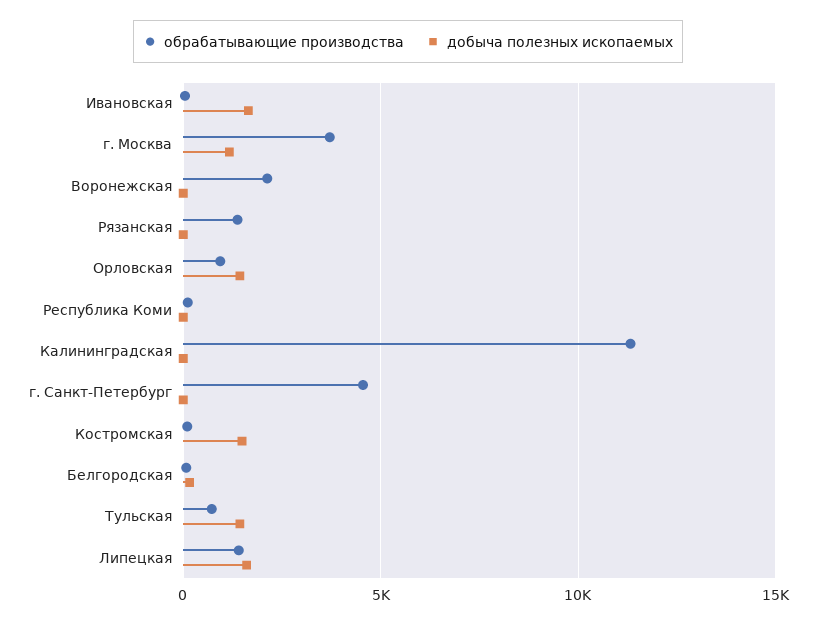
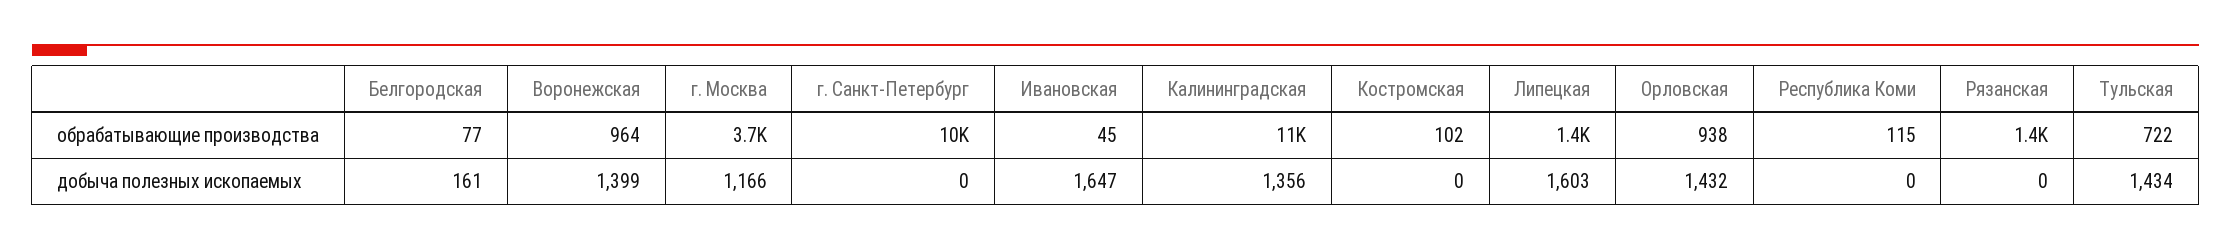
  {
    "обрабатывающие производства": {
      "Ивановская": 45,
      "г. Москва": 3700,
-     "Воронежская": 2000,
+     "Воронежская": 964,
      "Рязанская": 1400,
      "Орловская": 938,
      "Республика Коми": 115,
      "Калининградская": 11000,
-     "г. Санкт-Петербург": 4500,
+     "г. Санкт-Петербург": 10000,
      "Костромская": 102,
      "Белгородская": 77,
      "Тульская": 722,
      "Липецкая": 1400
    },
    "добыча полезных ископаемых": {
      "Ивановская": 1647,
      "г. Москва": 1166,
-     "Воронежская": 0,
+     "Воронежская": 1399,
      "Рязанская": 0,
      "Орловская": 1432,
      "Республика Коми": 0,
-     "Калининградская": 0,
+     "Калининградская": 1356,
      "г. Санкт-Петербург": 0,
-     "Костромская": 1500,
+     "Костромская": 0,
      "Белгородская": 161,
      "Тульская": 1434,
      "Липецкая": 1603
    }
  }

